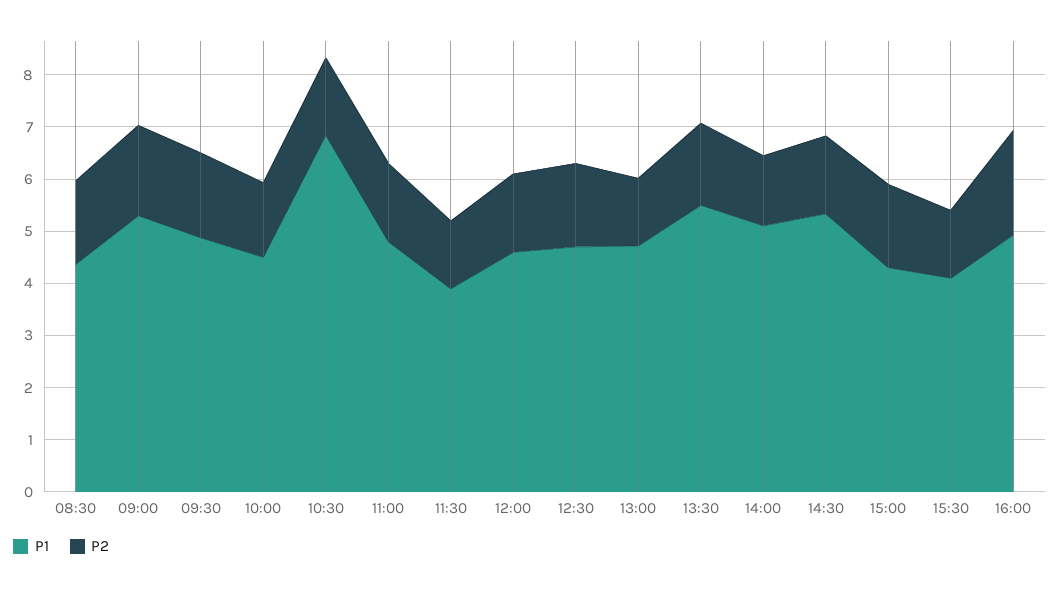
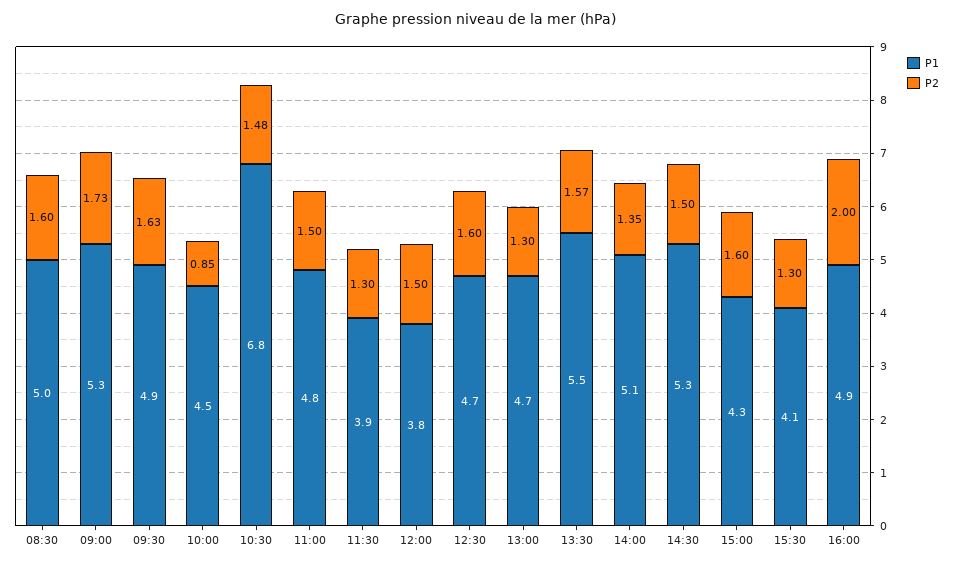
  {
    "P1": {
-     "08:30": 4.4,
+     "08:30": 5,
      "09:00": 5.3,
      "09:30": 4.9,
      "10:00": 4.5,
      "10:30": 6.8,
      "11:00": 4.8,
      "11:30": 3.9,
-     "12:00": 4.6,
+     "12:00": 3.8,
      "12:30": 4.7,
      "13:00": 4.7,
      "13:30": 5.5,
      "14:00": 5.1,
      "14:30": 5.3,
      "15:00": 4.3,
      "15:30": 4.1,
      "16:00": 4.9
    },
    "P2": {
      "08:30": 1.6,
      "09:00": 1.73,
      "09:30": 1.63,
-     "10:00": 1.4,
+     "10:00": 0.85,
      "10:30": 1.48,
      "11:00": 1.5,
      "11:30": 1.3,
      "12:00": 1.5,
      "12:30": 1.6,
      "13:00": 1.3,
      "13:30": 1.57,
      "14:00": 1.35,
      "14:30": 1.5,
      "15:00": 1.6,
      "15:30": 1.3,
      "16:00": 2
    }
  }

